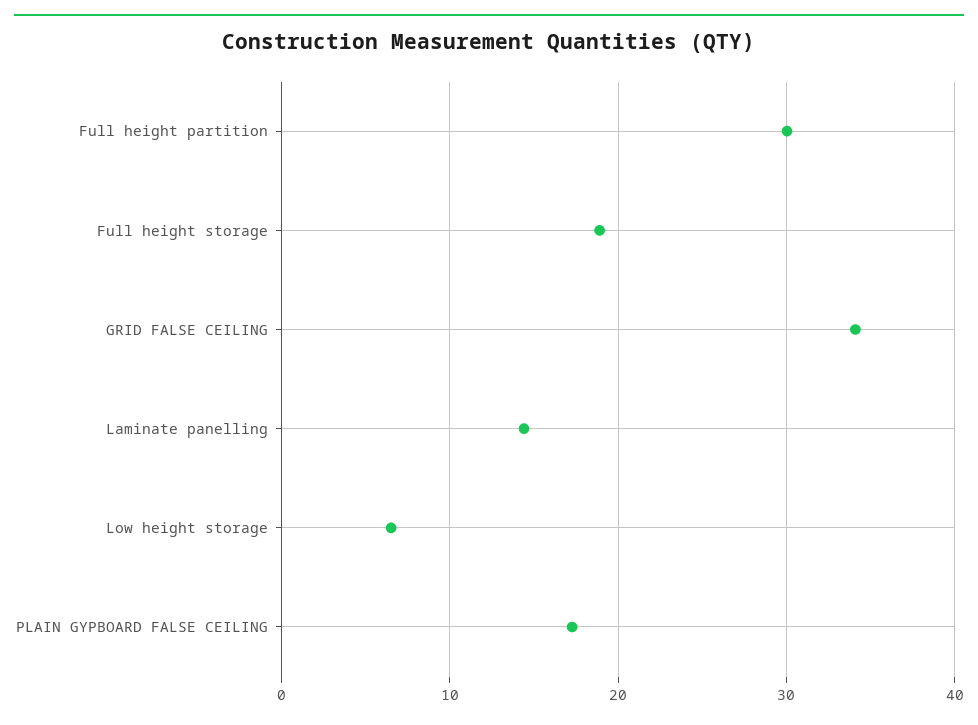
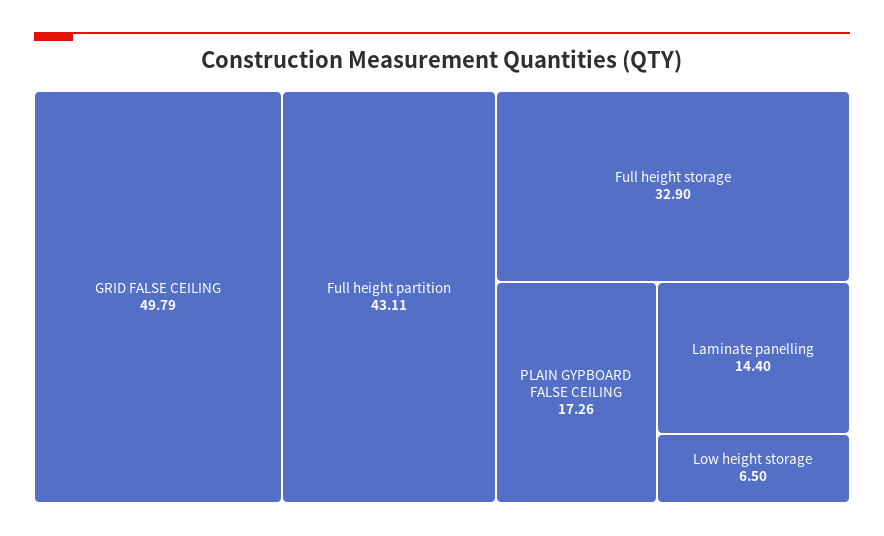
  {
-   "Full height partition": 30,
+   "Full height partition": 43.11,
-   "Full height storage": 19,
+   "Full height storage": 32.9,
-   "GRID FALSE CEILING": 34,
+   "GRID FALSE CEILING": 49.79,
    "Laminate panelling": 14.4,
    "Low height storage": 6.5,
    "PLAIN GYPBOARD FALSE CEILING": 17.26
  }

